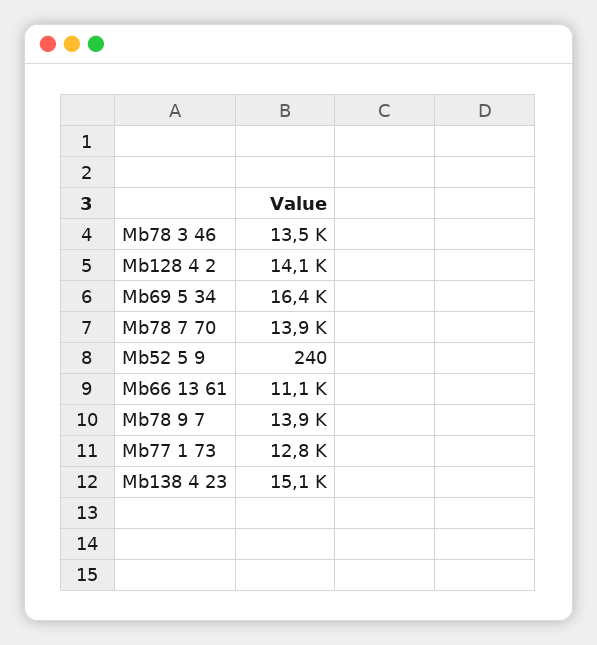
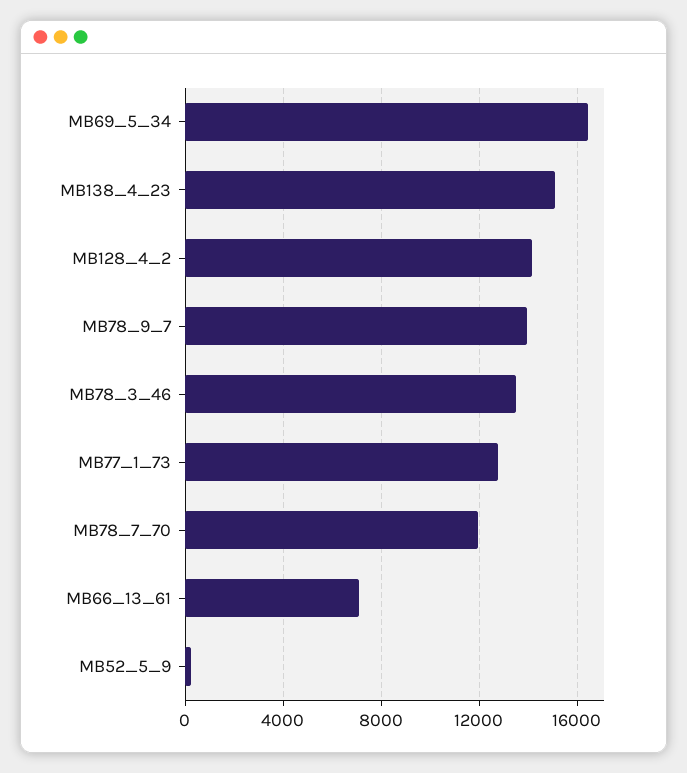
  {
    "Mb78 3 46": 13500,
    "Mb128 4 2": 14100,
    "Mb69 5 34": 16400,
-   "Mb78 7 70": 13900,
+   "Mb78 7 70": 12000,
    "Mb52 5 9": 240,
-   "Mb66 13 61": 11100,
+   "Mb66 13 61": 7000,
    "Mb78 9 7": 13900,
    "Mb77 1 73": 12800,
    "Mb138 4 23": 15100
  }

